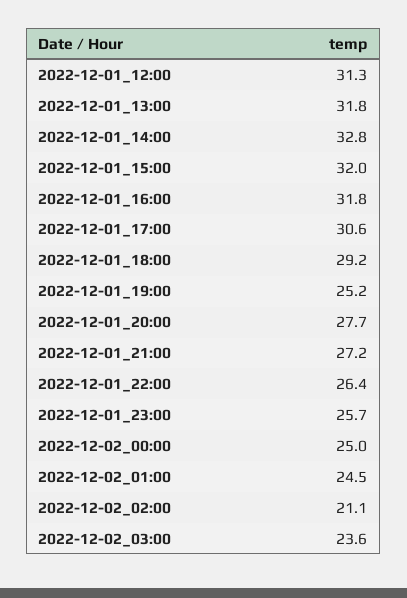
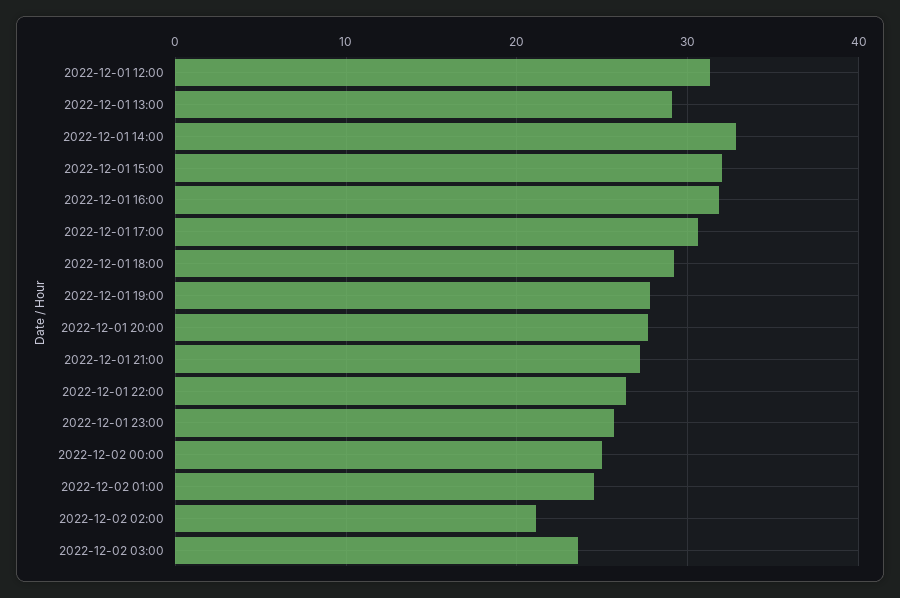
  {
    "2022-12-01_12:00": 31.3,
-   "2022-12-01_13:00": 31.8,
+   "2022-12-01_13:00": 29,
    "2022-12-01_14:00": 32.8,
    "2022-12-01_15:00": 32,
    "2022-12-01_16:00": 31.8,
    "2022-12-01_17:00": 30.6,
    "2022-12-01_18:00": 29.2,
-   "2022-12-01_19:00": 25.2,
+   "2022-12-01_19:00": 28,
    "2022-12-01_20:00": 27.7,
    "2022-12-01_21:00": 27.2,
    "2022-12-01_22:00": 26.4,
    "2022-12-01_23:00": 25.7,
    "2022-12-02_00:00": 25,
    "2022-12-02_01:00": 24.5,
    "2022-12-02_02:00": 21.1,
    "2022-12-02_03:00": 23.6
  }

